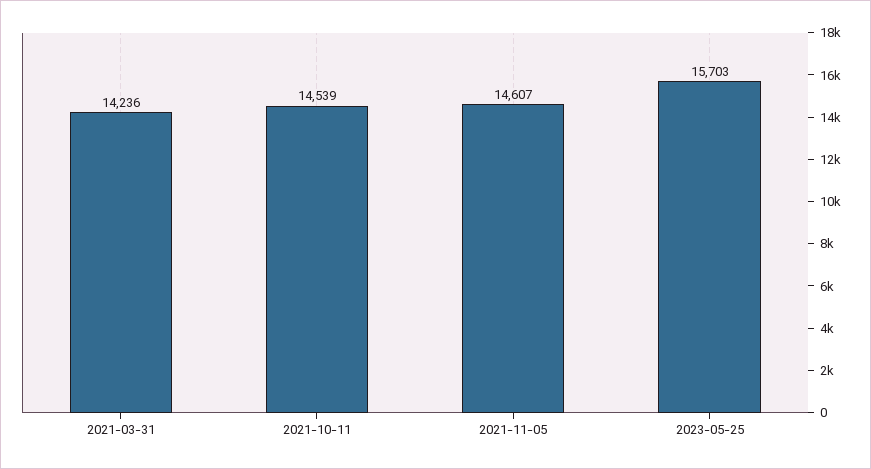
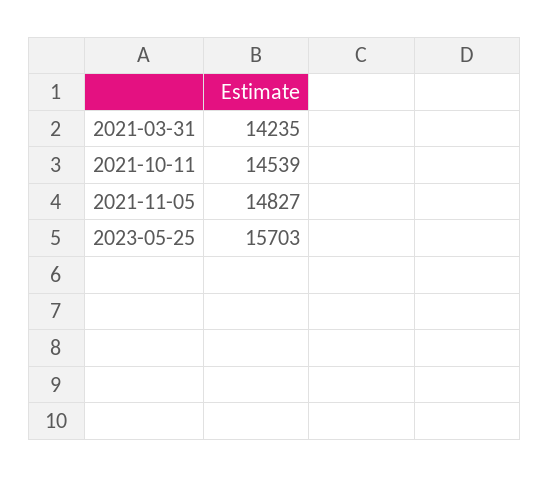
  {
-   "2021-03-31": 14236,
+   "2021-03-31": 14235,
    "2021-10-11": 14539,
-   "2021-11-05": 14607,
+   "2021-11-05": 14827,
    "2023-05-25": 15703
  }

